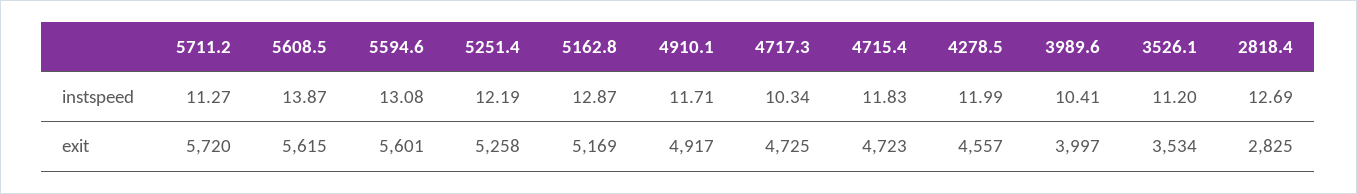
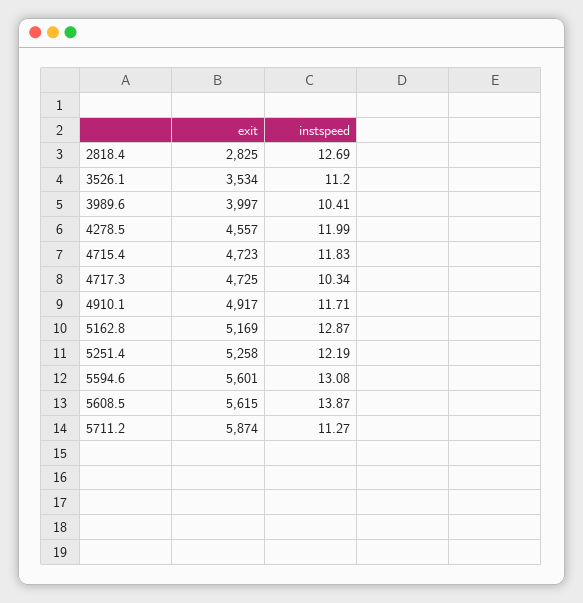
  {
    "5711.2": {
      "instspeed": 11.27,
-     "exit": 5720
+     "exit": 5874
    },
    "5608.5": {
      "instspeed": 13.87,
      "exit": 5615
    },
    "5594.6": {
      "instspeed": 13.08,
      "exit": 5601
    },
    "5251.4": {
      "instspeed": 12.19,
      "exit": 5258
    },
    "5162.8": {
      "instspeed": 12.87,
      "exit": 5169
    },
    "4910.1": {
      "instspeed": 11.71,
      "exit": 4917
    },
    "4717.3": {
      "instspeed": 10.34,
      "exit": 4725
    },
    "4715.4": {
      "instspeed": 11.83,
      "exit": 4723
    },
    "4278.5": {
      "instspeed": 11.99,
      "exit": 4557
    },
    "3989.6": {
      "instspeed": 10.41,
      "exit": 3997
    },
    "3526.1": {
      "instspeed": 11.2,
      "exit": 3534
    },
    "2818.4": {
      "instspeed": 12.69,
      "exit": 2825
    }
  }

